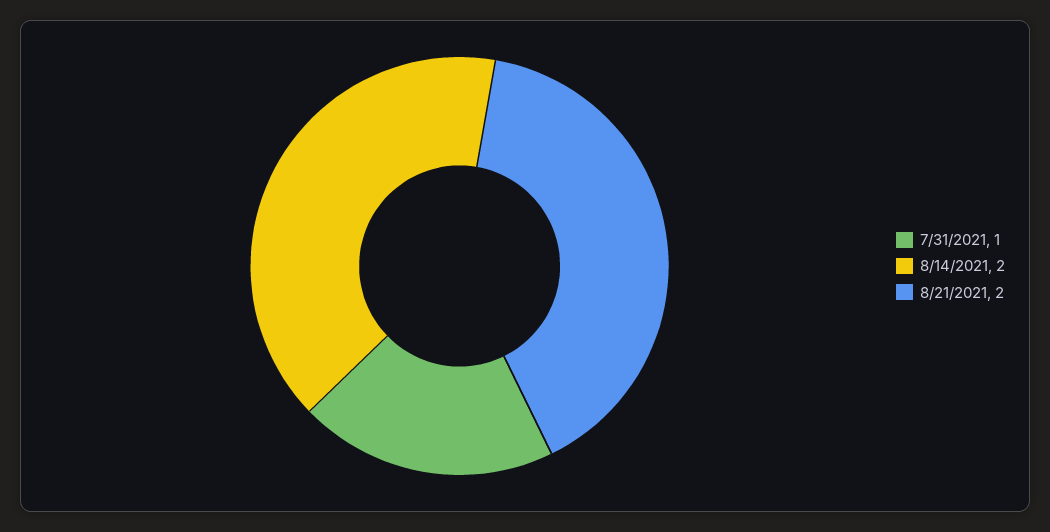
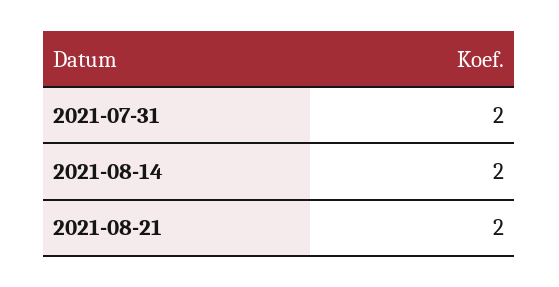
  {
-   "7/31/2021": 1,
+   "7/31/2021": 2,
    "8/14/2021": 2,
    "8/21/2021": 2
  }

